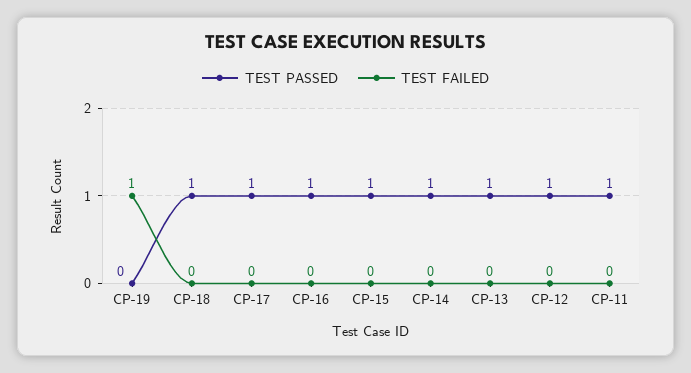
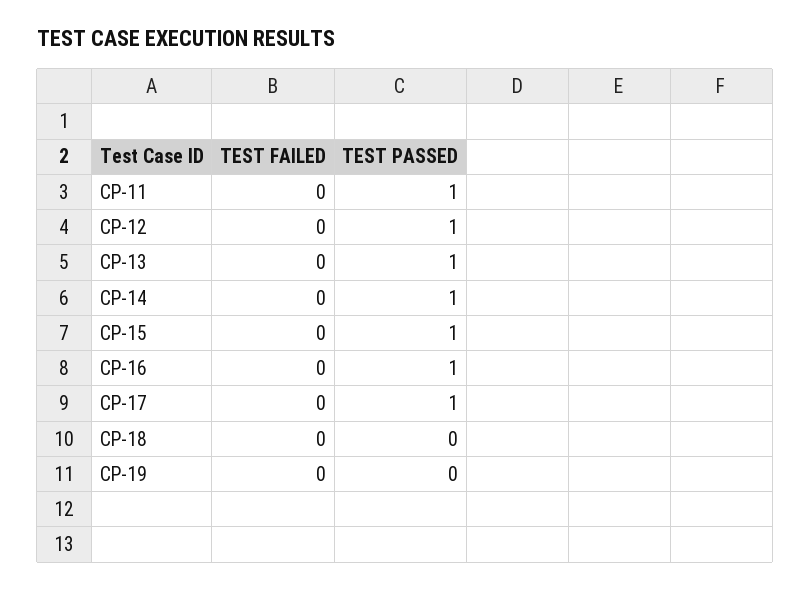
  {
    "TEST PASSED": {
      "CP-19": 0,
-     "CP-18": 1,
+     "CP-18": 0,
      "CP-17": 1,
      "CP-16": 1,
      "CP-15": 1,
      "CP-14": 1,
      "CP-13": 1,
      "CP-12": 1,
      "CP-11": 1
    },
    "TEST FAILED": {
-     "CP-19": 1,
+     "CP-19": 0,
      "CP-18": 0,
      "CP-17": 0,
      "CP-16": 0,
      "CP-15": 0,
      "CP-14": 0,
      "CP-13": 0,
      "CP-12": 0,
      "CP-11": 0
    }
  }

